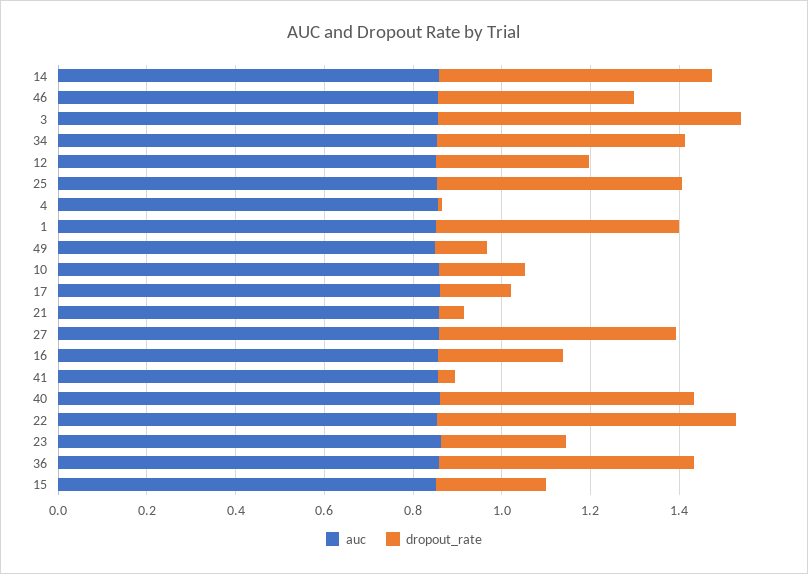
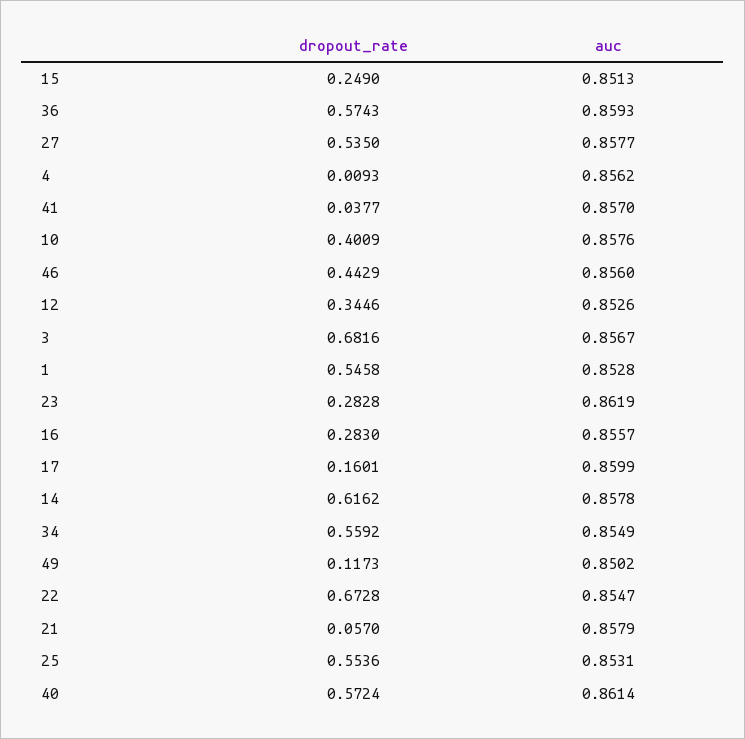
  {
    "auc": {
      "14": 0.8578,
      "46": 0.856,
      "3": 0.8567,
      "34": 0.8549,
      "12": 0.8526,
      "25": 0.8531,
      "4": 0.8562,
      "1": 0.8528,
      "49": 0.8502,
      "10": 0.8576,
      "17": 0.8599,
      "21": 0.8579,
      "27": 0.8577,
      "16": 0.8557,
      "41": 0.857,
      "40": 0.8614,
      "22": 0.8547,
      "23": 0.8619,
      "36": 0.8593,
      "15": 0.8513
    },
    "dropout_rate": {
      "14": 0.6162,
      "46": 0.4429,
      "3": 0.6816,
      "34": 0.5592,
      "12": 0.3446,
      "25": 0.5536,
      "4": 0.0093,
      "1": 0.5458,
      "49": 0.1173,
-     "10": 0.2,
+     "10": 0.4009,
      "17": 0.1601,
      "21": 0.057,
      "27": 0.535,
      "16": 0.283,
      "41": 0.0377,
      "40": 0.5724,
      "22": 0.6728,
      "23": 0.2828,
      "36": 0.5743,
      "15": 0.249
    }
  }

